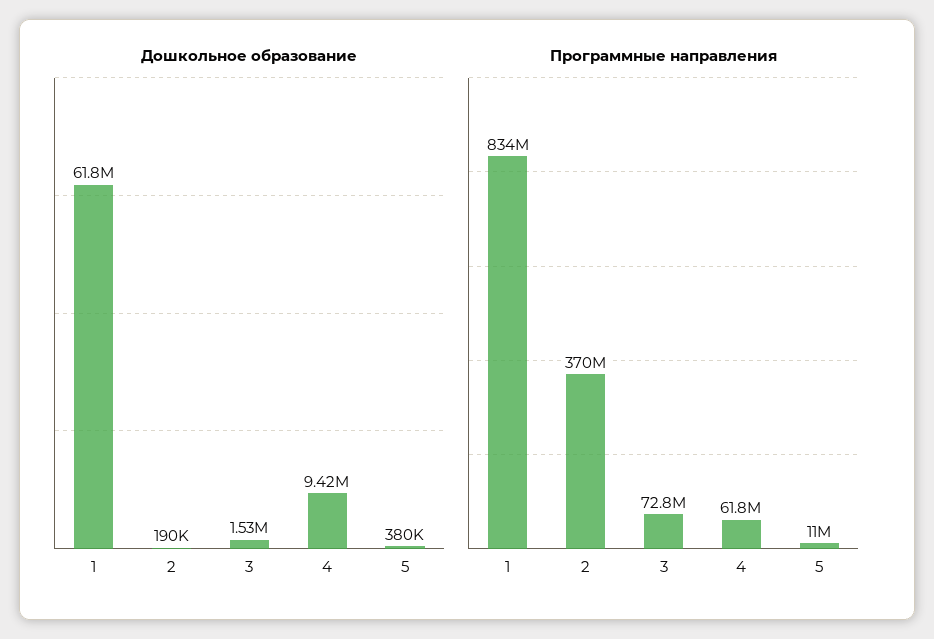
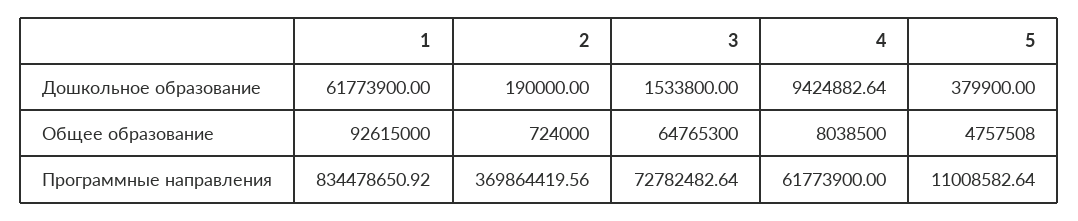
  {
    "Дошкольное образование": {
      "1": 61773900,
      "2": 190000,
      "3": 1533800,
      "4": 9424882.64,
      "5": 379900
    },
    "Программные направления": {
      "1": 834478650.92,
      "2": 369864419.56,
      "3": 72782482.64,
      "4": 61773900,
      "5": 11008582.64
-   }
+   },
+   "Общее образование": {
+     "1": 92615000,
+     "2": 724000,
+     "3": 64765300,
+     "4": 8038500,
+     "5": 4757508
+   }
  }

